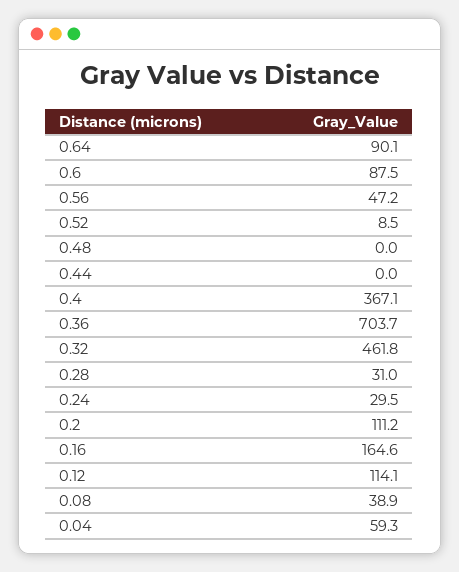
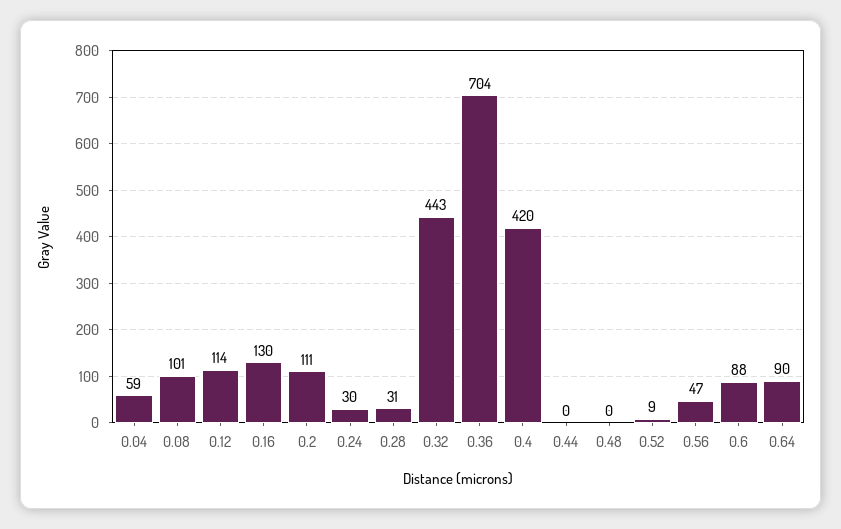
  {
    "0.64": 90.1,
    "0.6": 87.5,
    "0.56": 47.2,
    "0.52": 8.5,
    "0.48": 0,
    "0.44": 0,
-   "0.4": 367.1,
+   "0.4": 420,
    "0.36": 703.7,
-   "0.32": 461.8,
+   "0.32": 443,
    "0.28": 31,
    "0.24": 29.5,
    "0.2": 111.2,
-   "0.16": 164.6,
+   "0.16": 130,
    "0.12": 114.1,
-   "0.08": 38.9,
+   "0.08": 101,
    "0.04": 59.3
  }

